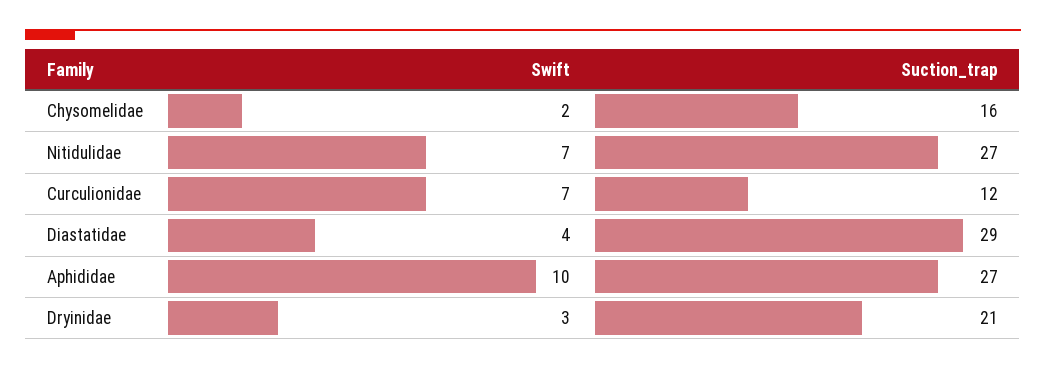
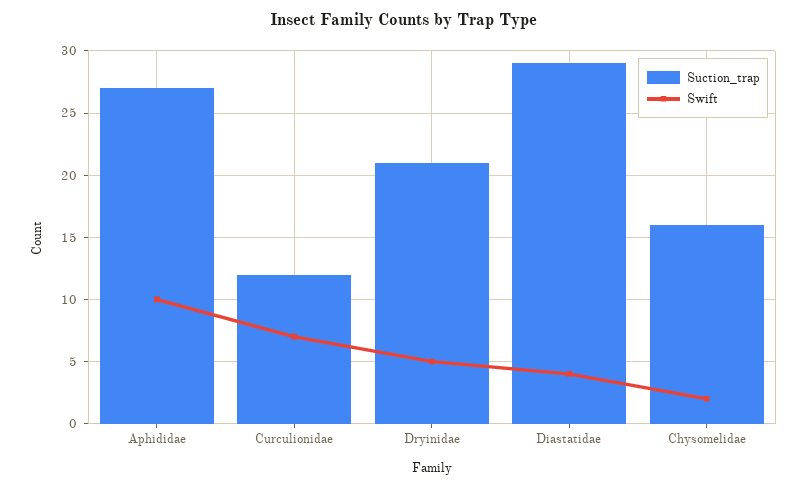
  {
    "Swift": {
      "Chysomelidae": 2,
-     "Nitidulidae": 7,
      "Curculionidae": 7,
      "Diastatidae": 4,
      "Aphididae": 10,
-     "Dryinidae": 3
+     "Dryinidae": 5
    },
    "Suction_trap": {
      "Chysomelidae": 16,
-     "Nitidulidae": 27,
      "Curculionidae": 12,
      "Diastatidae": 29,
      "Aphididae": 27,
      "Dryinidae": 21
    }
  }

